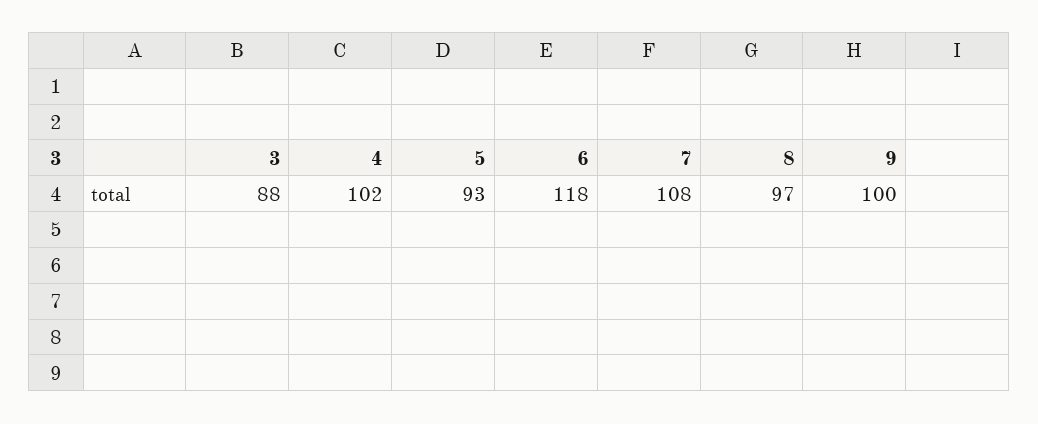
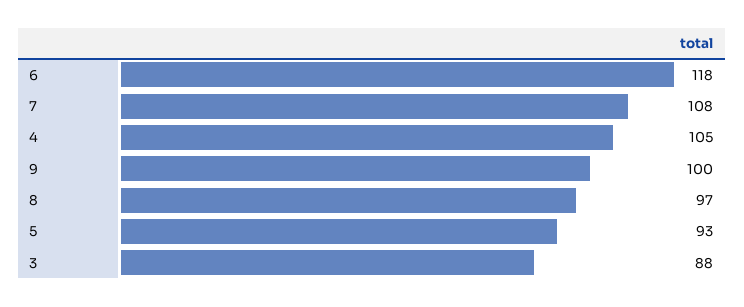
  {
    "3": 88,
-   "4": 102,
+   "4": 105,
    "5": 93,
    "6": 118,
    "7": 108,
    "8": 97,
    "9": 100
  }

